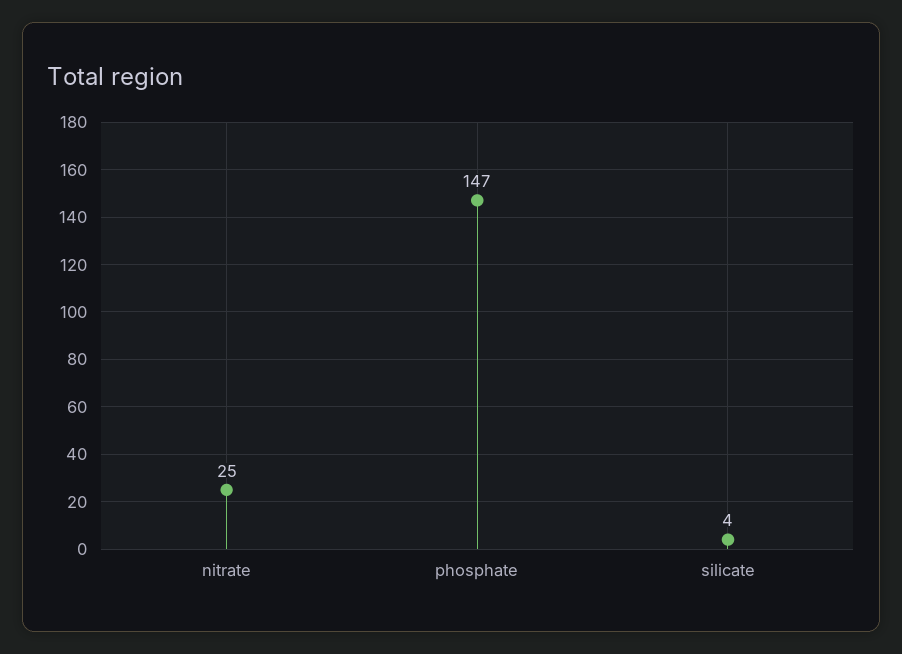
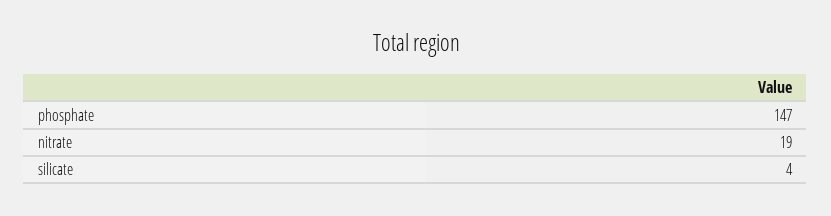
  {
-   "nitrate": 25,
+   "nitrate": 19,
    "phosphate": 147,
    "silicate": 4
  }

